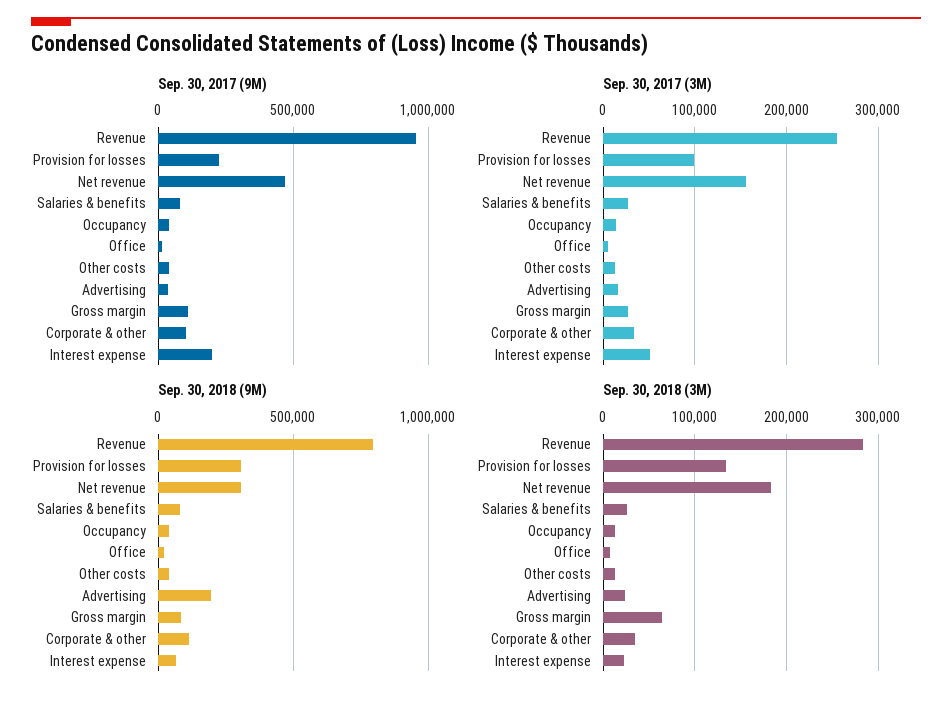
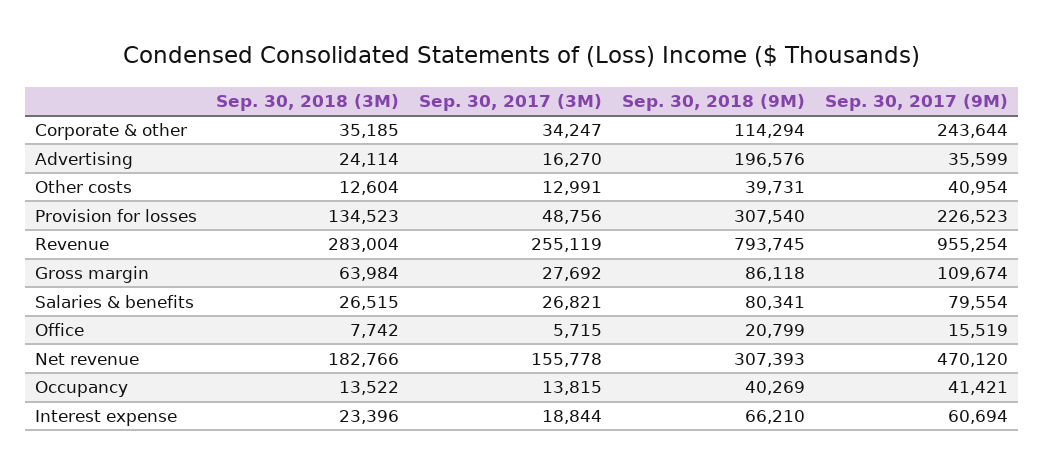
  {
    "Sep. 30, 2017 (9M)": {
      "Revenue": 955254,
      "Provision for losses": 226523,
      "Net revenue": 470120,
      "Salaries & benefits": 79554,
      "Occupancy": 41421,
      "Office": 15519,
      "Other costs": 40954,
      "Advertising": 35599,
      "Gross margin": 109674,
-     "Corporate & other": 100000,
+     "Corporate & other": 243644,
-     "Interest expense": 200000
+     "Interest expense": 60694
    },
    "Sep. 30, 2017 (3M)": {
      "Revenue": 255119,
-     "Provision for losses": 100000,
+     "Provision for losses": 48756,
      "Net revenue": 155778,
      "Salaries & benefits": 26821,
      "Occupancy": 13815,
      "Office": 5715,
      "Other costs": 12991,
      "Advertising": 16270,
      "Gross margin": 27692,
      "Corporate & other": 34247,
-     "Interest expense": 50000
+     "Interest expense": 18844
    },
    "Sep. 30, 2018 (9M)": {
      "Revenue": 793745,
      "Provision for losses": 307540,
      "Net revenue": 307393,
      "Salaries & benefits": 80341,
      "Occupancy": 40269,
      "Office": 20799,
      "Other costs": 39731,
      "Advertising": 196576,
      "Gross margin": 86118,
      "Corporate & other": 114294,
      "Interest expense": 66210
    },
    "Sep. 30, 2018 (3M)": {
      "Revenue": 283004,
      "Provision for losses": 134523,
      "Net revenue": 182766,
      "Salaries & benefits": 26515,
      "Occupancy": 13522,
      "Office": 7742,
      "Other costs": 12604,
      "Advertising": 24114,
      "Gross margin": 63984,
      "Corporate & other": 35185,
      "Interest expense": 23396
    }
  }

